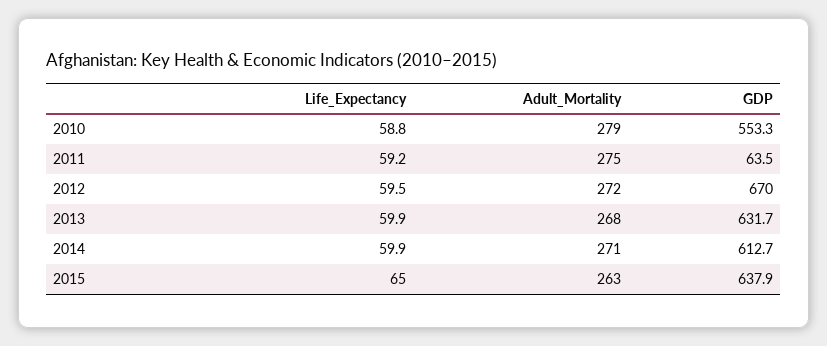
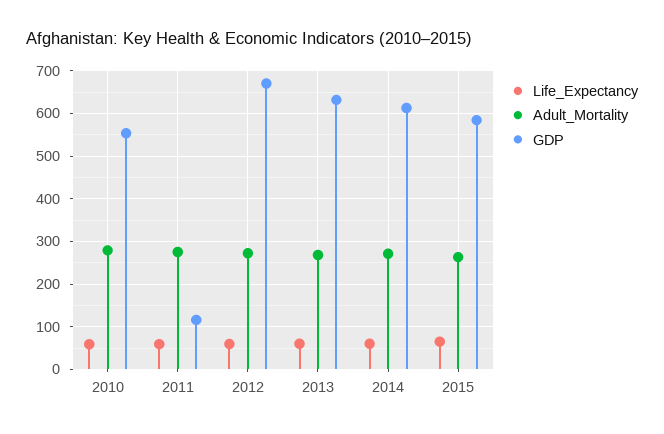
  {
    "Life_Expectancy": {
      "2010": 58.8,
      "2011": 59.2,
      "2012": 59.5,
      "2013": 59.9,
      "2014": 59.9,
      "2015": 65
    },
    "Adult_Mortality": {
      "2010": 279,
      "2011": 275,
      "2012": 272,
      "2013": 268,
      "2014": 271,
      "2015": 263
    },
    "GDP": {
      "2010": 553.3,
-     "2011": 63.5,
+     "2011": 120,
      "2012": 670,
      "2013": 631.7,
      "2014": 612.7,
-     "2015": 637.9
+     "2015": 580
    }
  }

